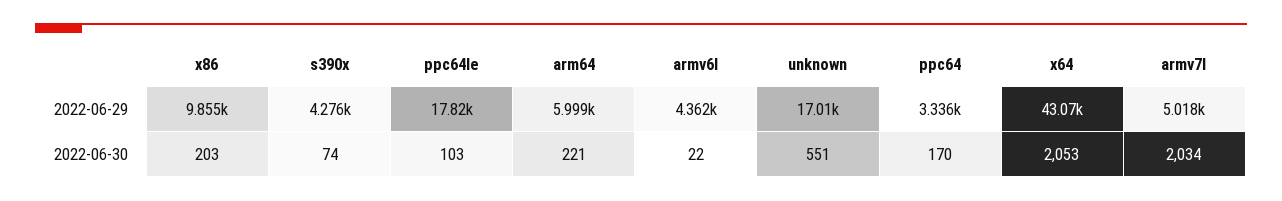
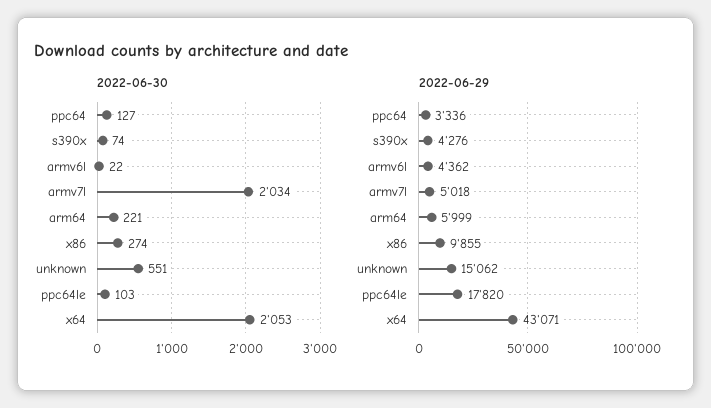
  {
    "2022-06-29": {
      "x86": 9855,
      "s390x": 4276,
      "ppc64le": 17820,
      "arm64": 5999,
      "armv6l": 4362,
-     "unknown": 17010,
+     "unknown": 15062,
      "ppc64": 3336,
      "x64": 43071,
      "armv7l": 5018
    },
    "2022-06-30": {
-     "x86": 203,
+     "x86": 274,
      "s390x": 74,
      "ppc64le": 103,
      "arm64": 221,
      "armv6l": 22,
      "unknown": 551,
-     "ppc64": 170,
+     "ppc64": 127,
      "x64": 2053,
      "armv7l": 2034
    }
  }

